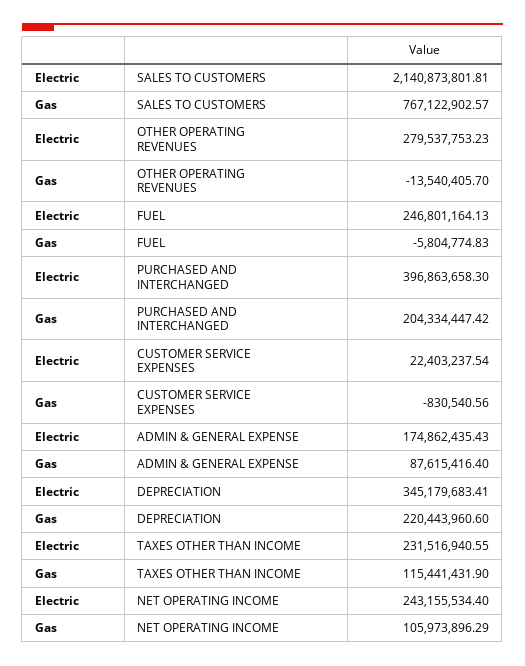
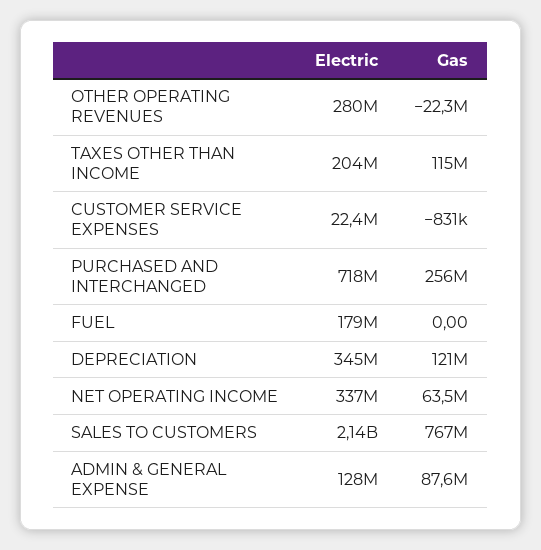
  {
    "Electric": {
      "SALES TO CUSTOMERS": 2140873801.81,
      "OTHER OPERATING REVENUES": 279537753.23,
-     "FUEL": 246801164.13,
+     "FUEL": 179000000,
-     "PURCHASED AND INTERCHANGED": 396863658.3,
+     "PURCHASED AND INTERCHANGED": 718000000,
      "CUSTOMER SERVICE EXPENSES": 22403237.54,
-     "ADMIN & GENERAL EXPENSE": 174862435.43,
+     "ADMIN & GENERAL EXPENSE": 128000000,
      "DEPRECIATION": 345179683.41,
-     "TAXES OTHER THAN INCOME": 231516940.55,
+     "TAXES OTHER THAN INCOME": 204000000,
-     "NET OPERATING INCOME": 243155534.4
+     "NET OPERATING INCOME": 337000000
    },
    "Gas": {
      "SALES TO CUSTOMERS": 767122902.57,
-     "OTHER OPERATING REVENUES": -13540405.7,
+     "OTHER OPERATING REVENUES": -22300000,
-     "FUEL": -5804774.83,
+     "FUEL": 0,
-     "PURCHASED AND INTERCHANGED": 204334447.42,
+     "PURCHASED AND INTERCHANGED": 256000000,
      "CUSTOMER SERVICE EXPENSES": -830540.56,
      "ADMIN & GENERAL EXPENSE": 87615416.4,
-     "DEPRECIATION": 220443960.6,
+     "DEPRECIATION": 121000000,
      "TAXES OTHER THAN INCOME": 115441431.9,
-     "NET OPERATING INCOME": 105973896.29
+     "NET OPERATING INCOME": 63500000
    }
  }

